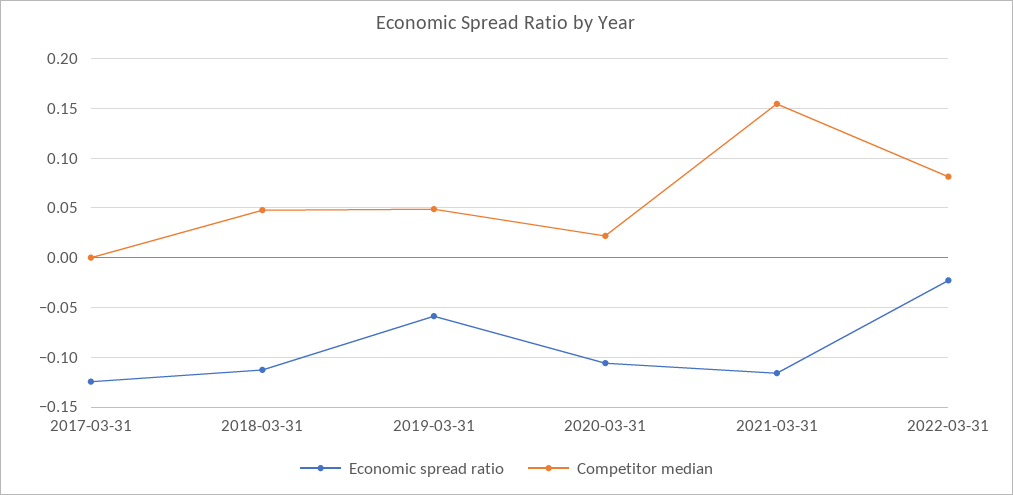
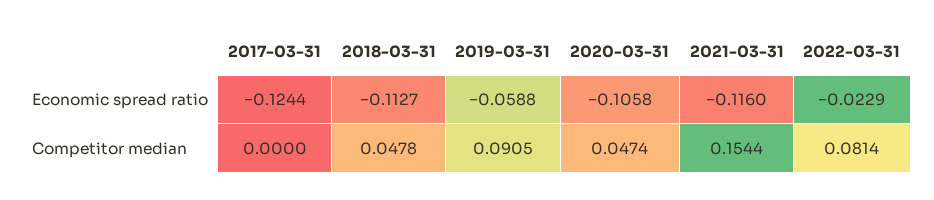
  {
    "Economic spread ratio": {
      "2017-03-31": -0.1244,
      "2018-03-31": -0.1127,
      "2019-03-31": -0.0588,
      "2020-03-31": -0.1058,
      "2021-03-31": -0.116,
      "2022-03-31": -0.0229
    },
    "Competitor median": {
      "2017-03-31": 0,
      "2018-03-31": 0.0478,
-     "2019-03-31": 0.05,
+     "2019-03-31": 0.0905,
-     "2020-03-31": 0.02,
+     "2020-03-31": 0.0474,
      "2021-03-31": 0.1544,
      "2022-03-31": 0.0814
    }
  }

